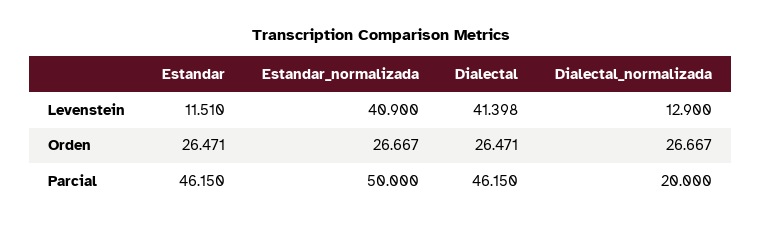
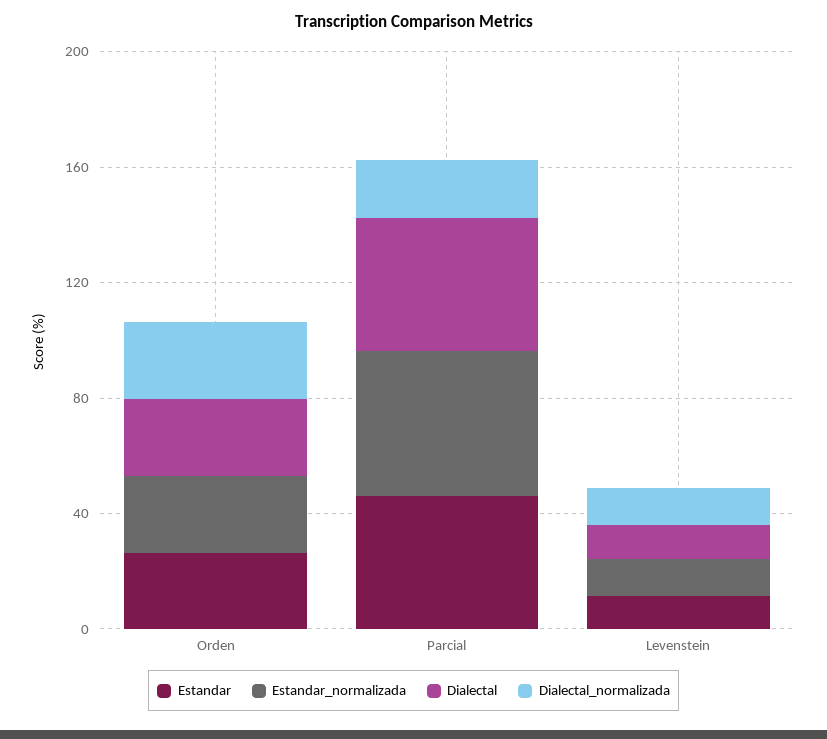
  {
    "Estandar": {
      "Levenstein": 11.51,
      "Orden": 26.471,
      "Parcial": 46.15
    },
    "Estandar_normalizada": {
-     "Levenstein": 40.9,
+     "Levenstein": 10,
      "Orden": 26.667,
      "Parcial": 50
    },
    "Dialectal": {
-     "Levenstein": 41.398,
+     "Levenstein": 10,
      "Orden": 26.471,
      "Parcial": 46.15
    },
    "Dialectal_normalizada": {
      "Levenstein": 12.9,
      "Orden": 26.667,
      "Parcial": 20
    }
  }

